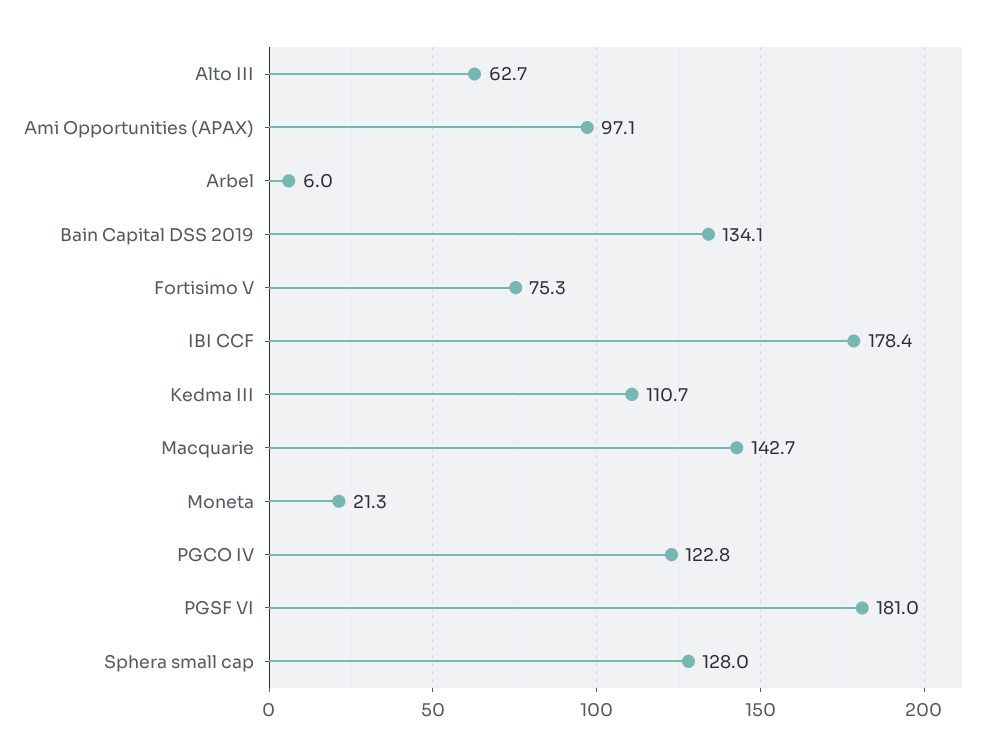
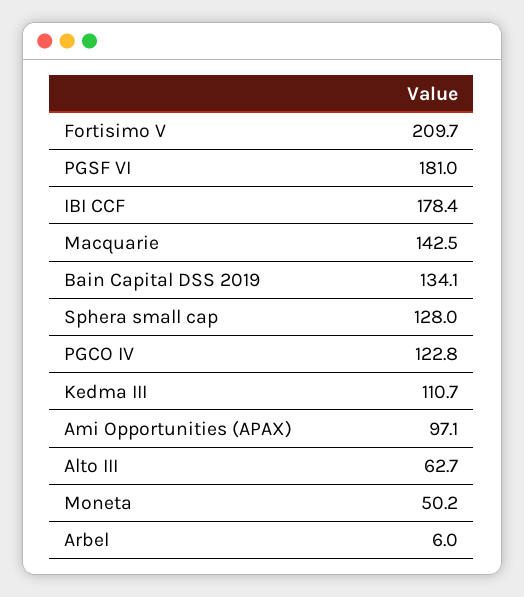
  {
    "Alto III": 62.7,
    "Ami Opportunities (APAX)": 97.1,
    "Arbel": 6,
    "Bain Capital DSS 2019": 134.1,
-   "Fortisimo V": 75.3,
+   "Fortisimo V": 209.7,
    "IBI CCF": 178.4,
    "Kedma III": 110.7,
-   "Macquarie": 142.7,
+   "Macquarie": 142.5,
-   "Moneta": 21.3,
+   "Moneta": 50.2,
    "PGCO IV": 122.8,
    "PGSF VI": 181,
    "Sphera small cap": 128
  }

